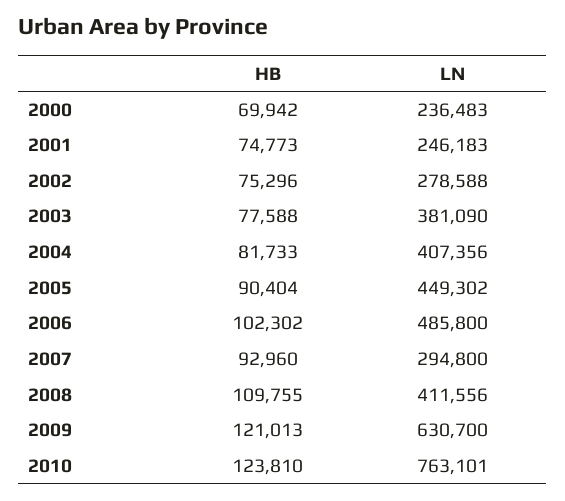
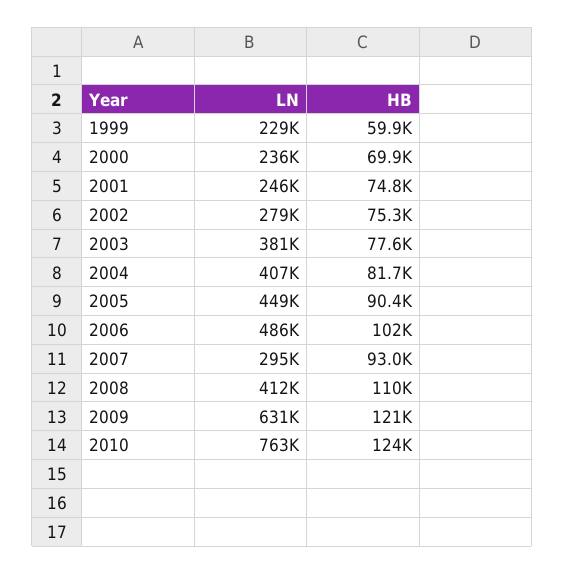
  {
    "HB": {
      "2000": 69942,
      "2001": 74773,
      "2002": 75296,
      "2003": 77588,
      "2004": 81733,
      "2005": 90404,
      "2006": 102302,
      "2007": 92960,
      "2008": 109755,
      "2009": 121013,
-     "2010": 123810
+     "2010": 123810,
+     "1999": 59900
    },
    "LN": {
      "2000": 236483,
      "2001": 246183,
      "2002": 278588,
      "2003": 381090,
      "2004": 407356,
      "2005": 449302,
      "2006": 485800,
      "2007": 294800,
      "2008": 411556,
      "2009": 630700,
-     "2010": 763101
+     "2010": 763101,
+     "1999": 229000
    }
  }

